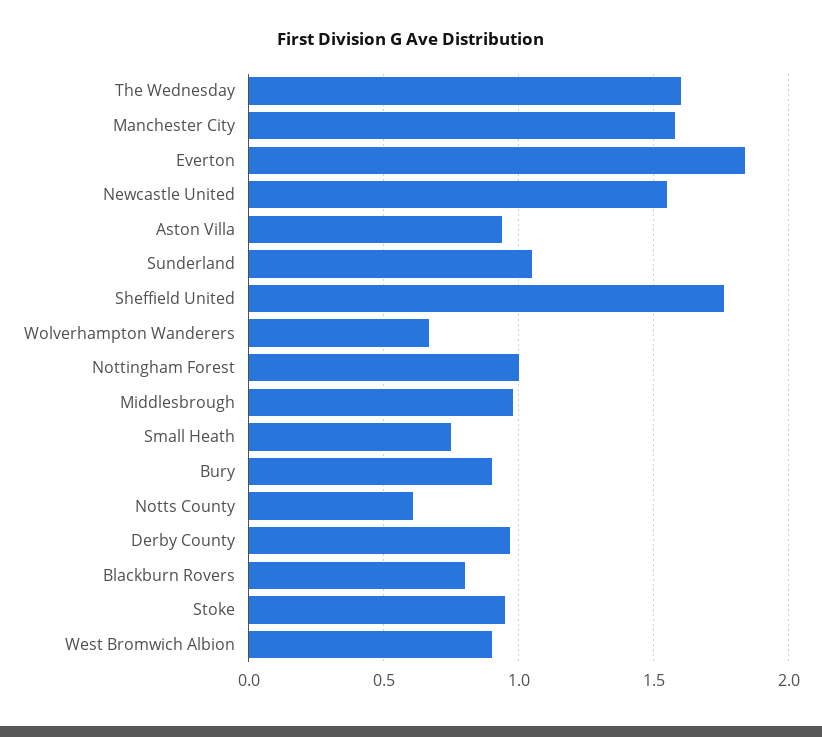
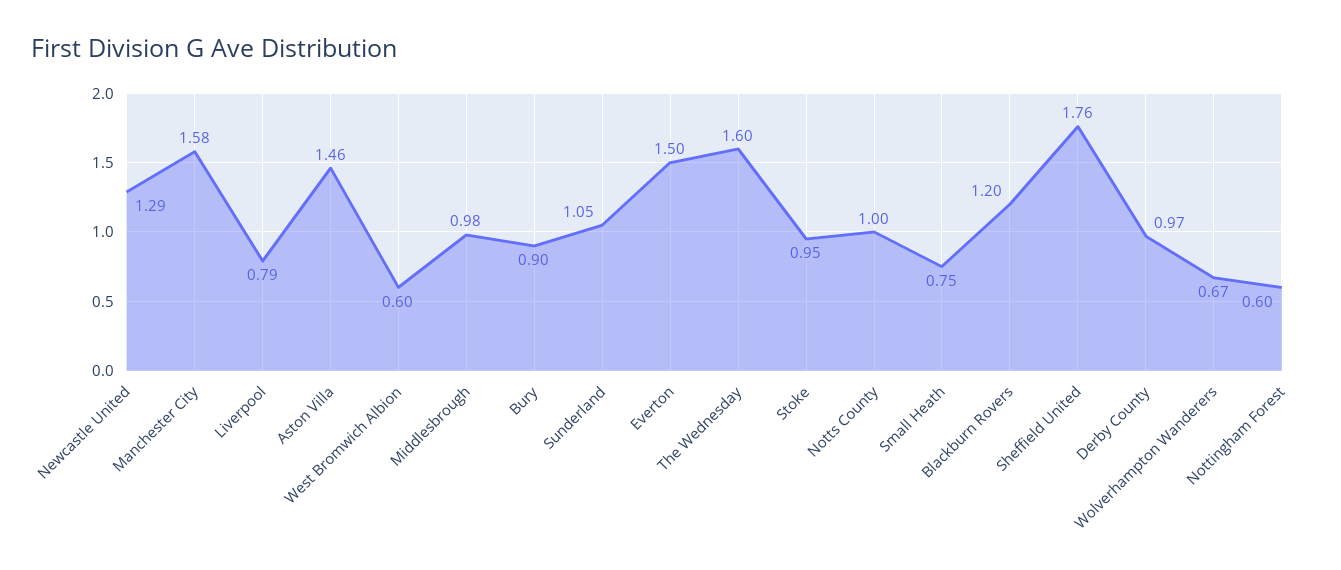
  {
    "The Wednesday": 1.6,
    "Manchester City": 1.58,
-   "Everton": 1.85,
+   "Everton": 1.5,
-   "Newcastle United": 1.55,
+   "Newcastle United": 1.29,
-   "Aston Villa": 0.95,
+   "Aston Villa": 1.46,
    "Sunderland": 1.05,
    "Sheffield United": 1.76,
    "Wolverhampton Wanderers": 0.67,
-   "Nottingham Forest": 1,
+   "Nottingham Forest": 0.6,
    "Middlesbrough": 0.98,
    "Small Heath": 0.75,
    "Bury": 0.9,
-   "Notts County": 0.6,
+   "Notts County": 1,
    "Derby County": 0.97,
-   "Blackburn Rovers": 0.8,
+   "Blackburn Rovers": 1.2,
    "Stoke": 0.95,
-   "West Bromwich Albion": 0.9
+   "West Bromwich Albion": 0.6,
+   "Liverpool": 0.79
  }

